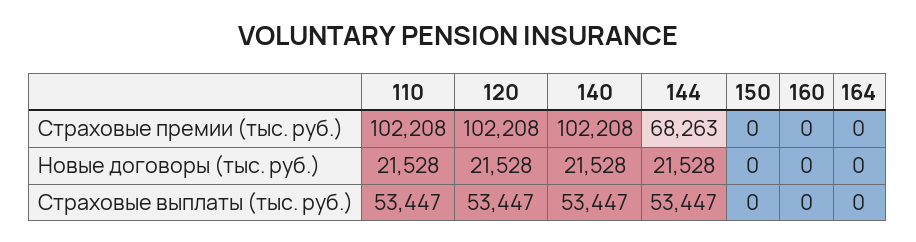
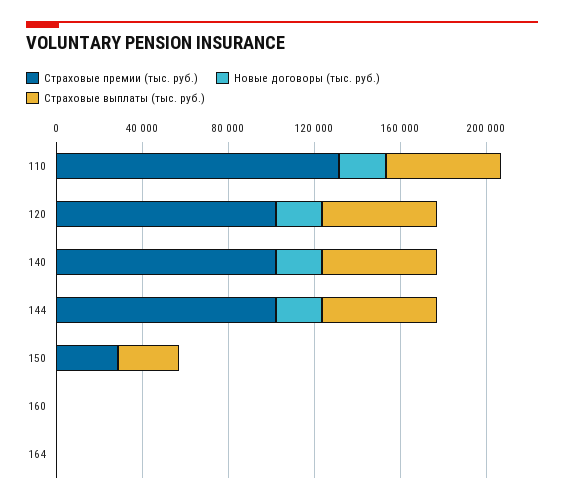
  {
    "Страховые премии (тыс. руб.)": {
-     "110": 102208,
+     "110": 130000,
      "120": 102208,
      "140": 102208,
-     "144": 68263,
+     "144": 100000,
-     "150": 0,
+     "150": 30000,
      "160": 0,
      "164": 0
    },
    "Новые договоры (тыс. руб.)": {
      "110": 21528,
      "120": 21528,
      "140": 21528,
      "144": 21528,
      "150": 0,
      "160": 0,
      "164": 0
    },
    "Страховые выплаты (тыс. руб.)": {
      "110": 53447,
      "120": 53447,
      "140": 53447,
      "144": 53447,
-     "150": 0,
+     "150": 30000,
      "160": 0,
      "164": 0
    }
  }

